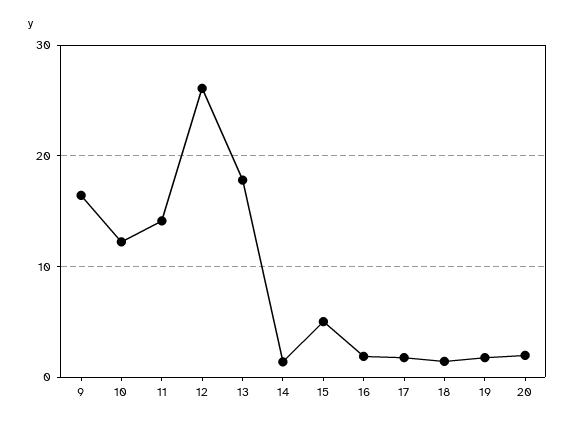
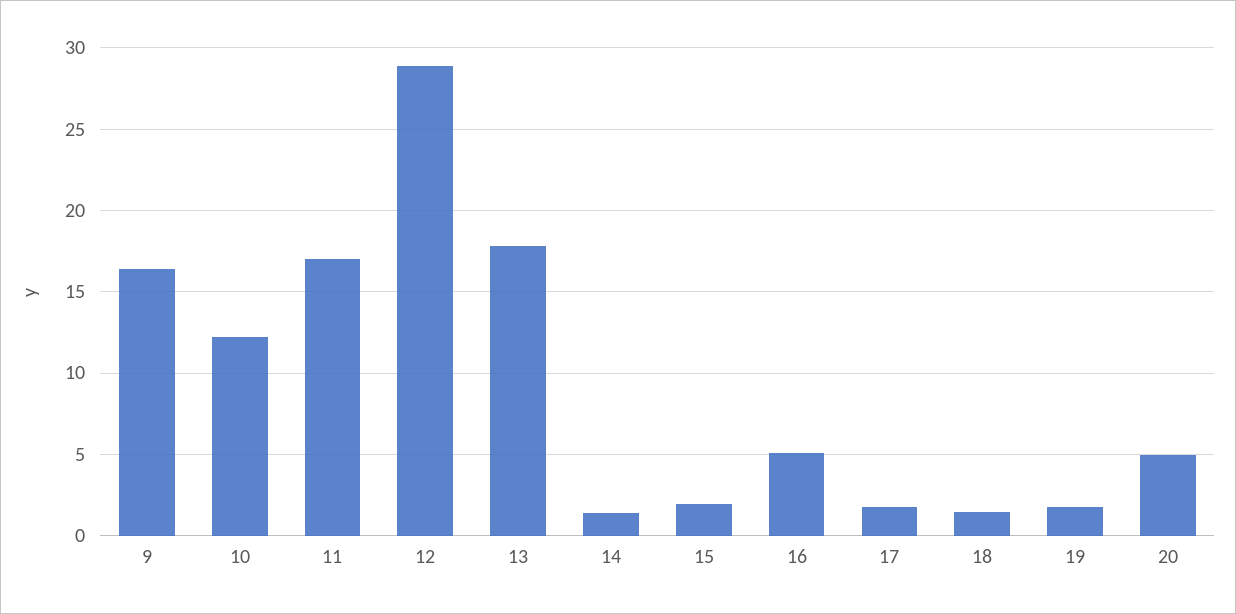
  {
    "9": 16.5,
    "10": 12,
-   "11": 14,
+   "11": 17,
-   "12": 26,
+   "12": 29,
    "13": 18,
    "14": 1.5,
-   "15": 5,
+   "15": 2,
-   "16": 2,
+   "16": 5,
    "17": 2,
    "18": 1.5,
    "19": 2,
-   "20": 2
+   "20": 5
  }

